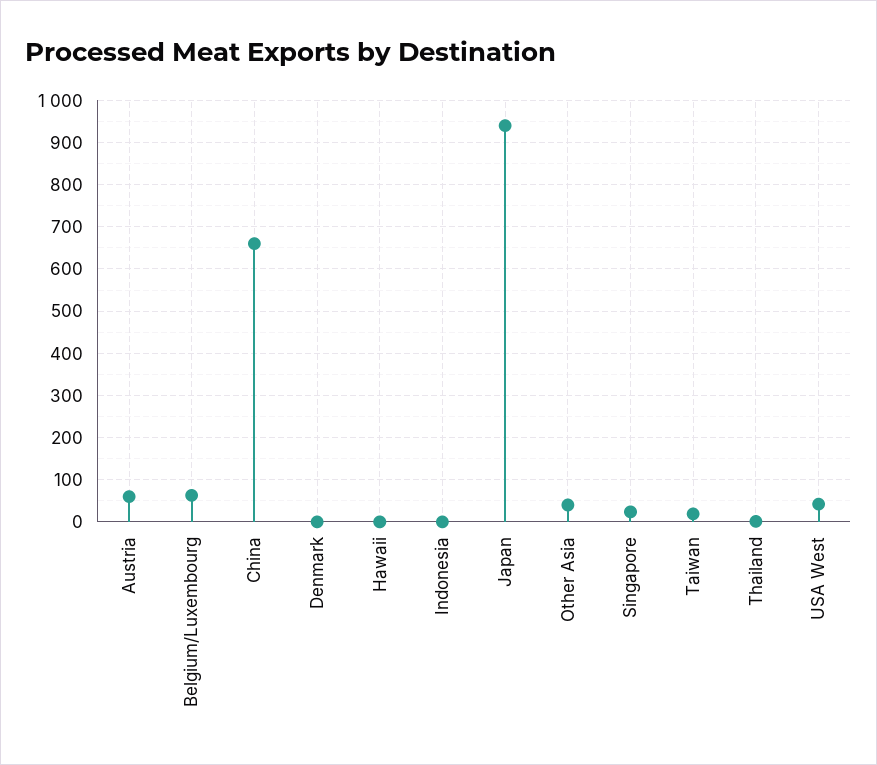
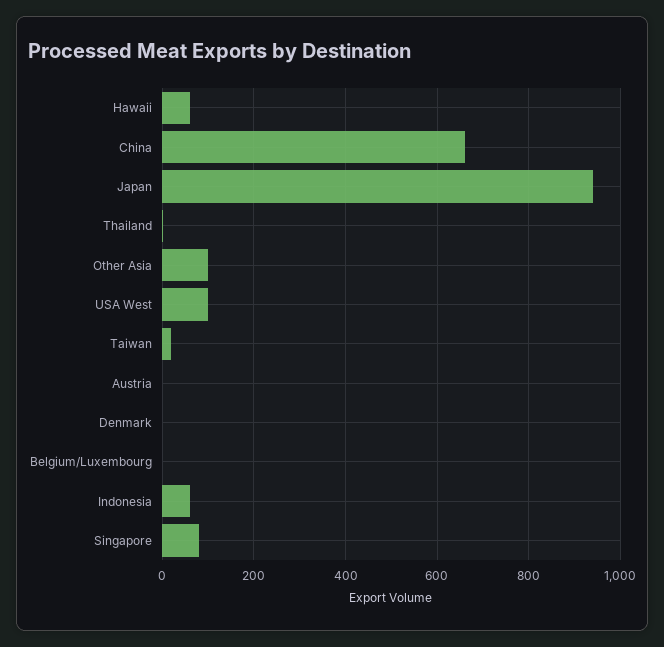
  {
-   "Austria": 60,
+   "Austria": 0,
-   "Belgium/Luxembourg": 60,
+   "Belgium/Luxembourg": 0,
    "China": 660,
    "Denmark": 0,
-   "Hawaii": 0,
+   "Hawaii": 60,
-   "Indonesia": 0,
+   "Indonesia": 60,
    "Japan": 940,
-   "Other Asia": 40,
+   "Other Asia": 100,
-   "Singapore": 20,
+   "Singapore": 80,
    "Taiwan": 20,
    "Thailand": 0,
-   "USA West": 40
+   "USA West": 100
  }

